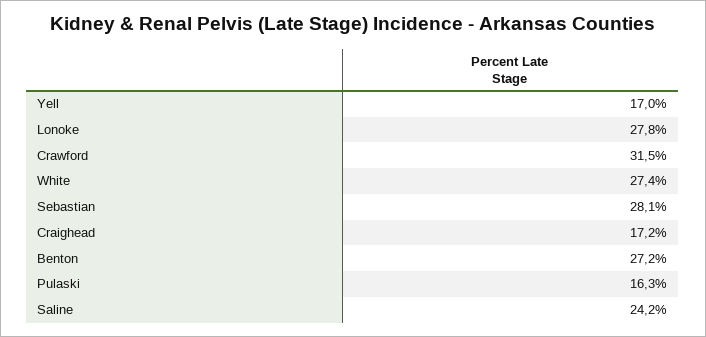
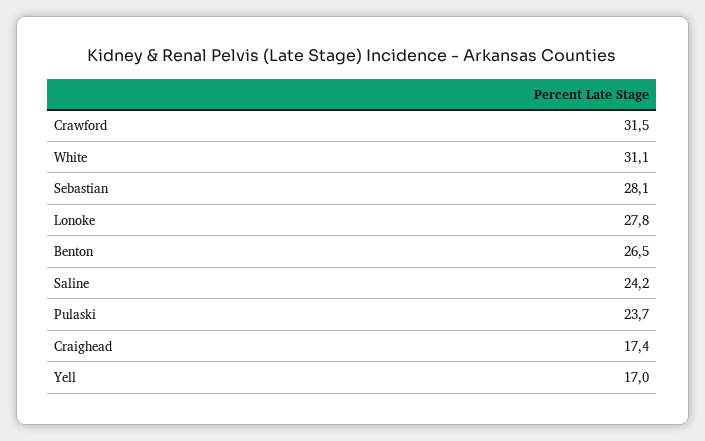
  {
    "Yell": 17,
    "Lonoke": 27.8,
    "Crawford": 31.5,
-   "White": 27.4,
+   "White": 31.1,
    "Sebastian": 28.1,
-   "Craighead": 17.2,
+   "Craighead": 17.4,
-   "Benton": 27.2,
+   "Benton": 26.5,
-   "Pulaski": 16.3,
+   "Pulaski": 23.7,
    "Saline": 24.2
  }

